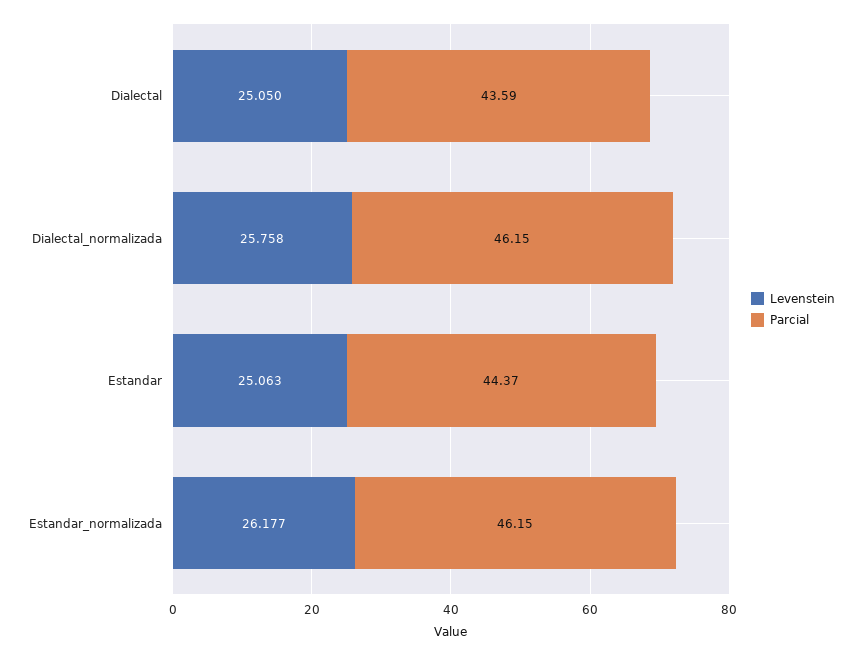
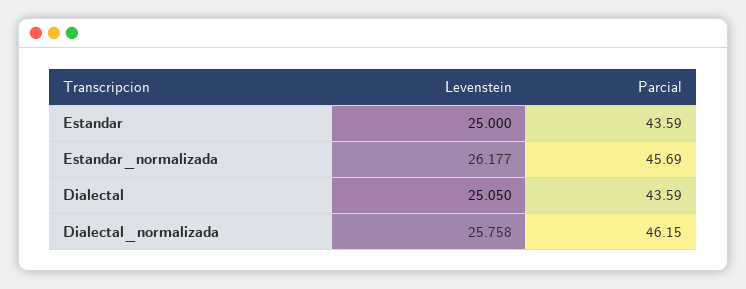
  {
    "Levenstein": {
      "Dialectal": 25.05,
      "Dialectal_normalizada": 25.758,
-     "Estandar": 25.063,
+     "Estandar": 25,
      "Estandar_normalizada": 26.177
    },
    "Parcial": {
      "Dialectal": 43.59,
      "Dialectal_normalizada": 46.15,
-     "Estandar": 44.37,
+     "Estandar": 43.59,
-     "Estandar_normalizada": 46.15
+     "Estandar_normalizada": 45.69
    }
  }

